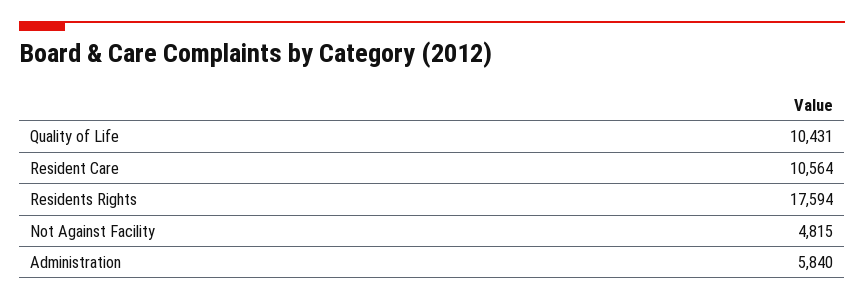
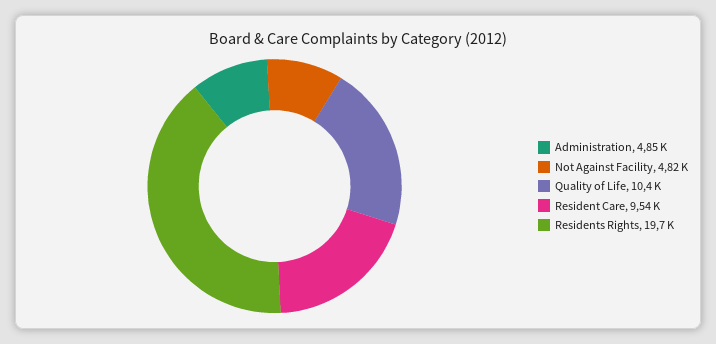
  {
    "Quality of Life": 10431,
-   "Resident Care": 10564,
+   "Resident Care": 9540,
-   "Residents Rights": 17594,
+   "Residents Rights": 19700,
    "Not Against Facility": 4815,
-   "Administration": 5840
+   "Administration": 4850
  }

